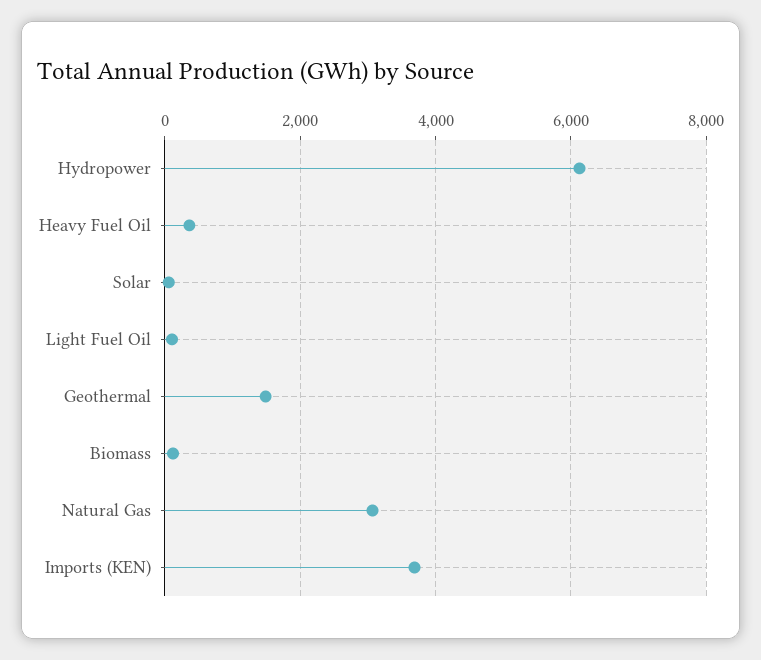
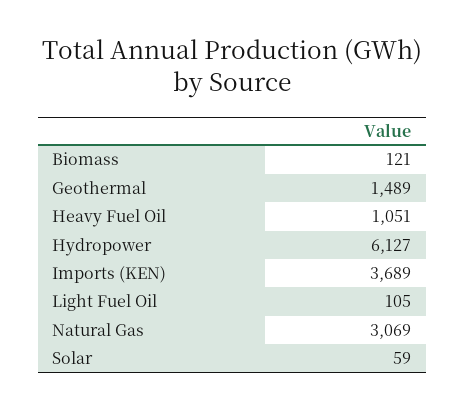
  {
    "Hydropower": 6127,
-   "Heavy Fuel Oil": 400,
+   "Heavy Fuel Oil": 1051,
    "Solar": 59,
    "Light Fuel Oil": 105,
    "Geothermal": 1489,
    "Biomass": 121,
    "Natural Gas": 3069,
    "Imports (KEN)": 3689
  }

